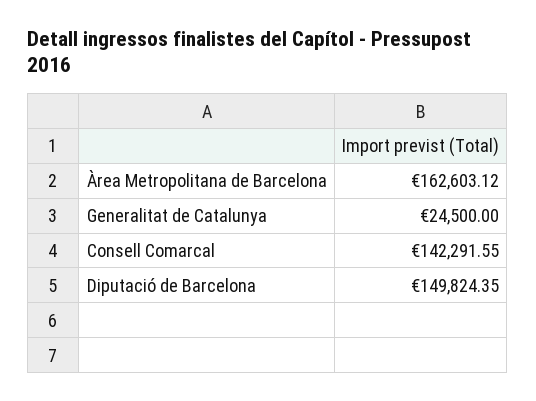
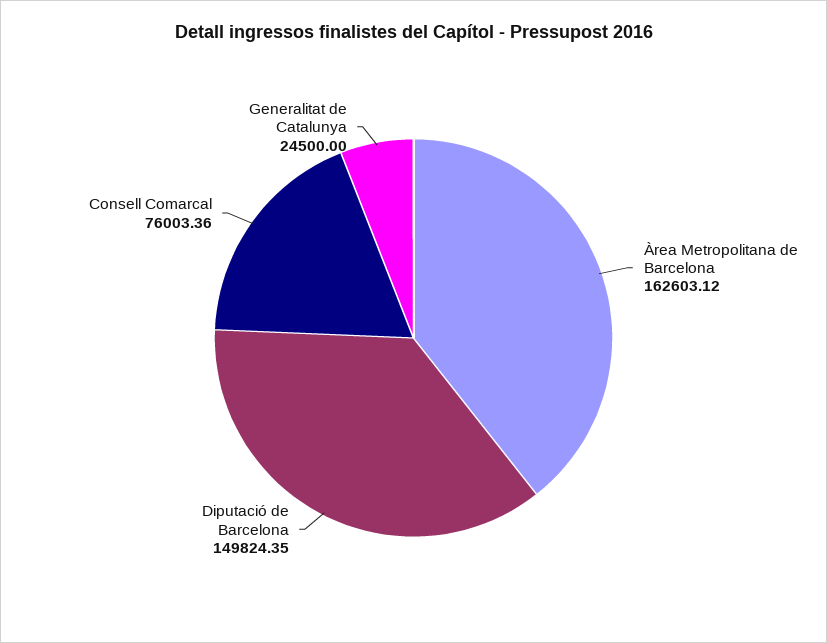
  {
    "Àrea Metropolitana de Barcelona": 162603.12,
    "Generalitat de Catalunya": 24500,
-   "Consell Comarcal": 142291.55,
+   "Consell Comarcal": 76003.36,
    "Diputació de Barcelona": 149824.35
  }

